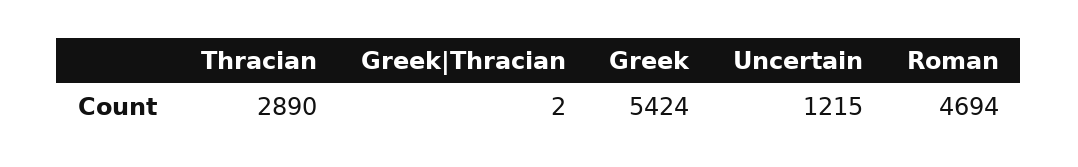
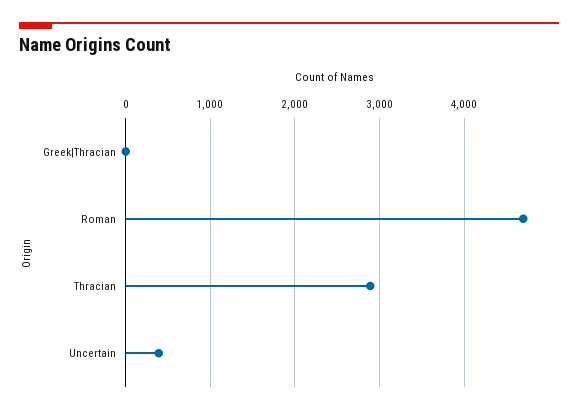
  {
    "Thracian": 2890,
    "Greek|Thracian": 2,
-   "Greek": 5424,
-   "Uncertain": 1215,
+   "Uncertain": 400,
    "Roman": 4694
  }

